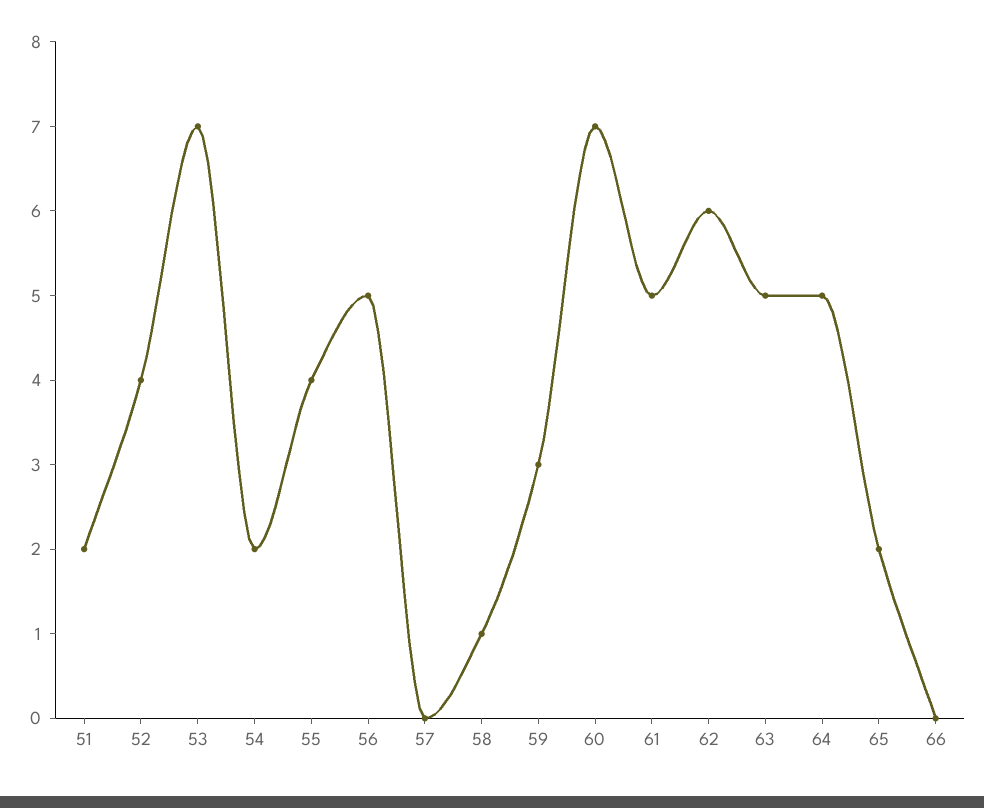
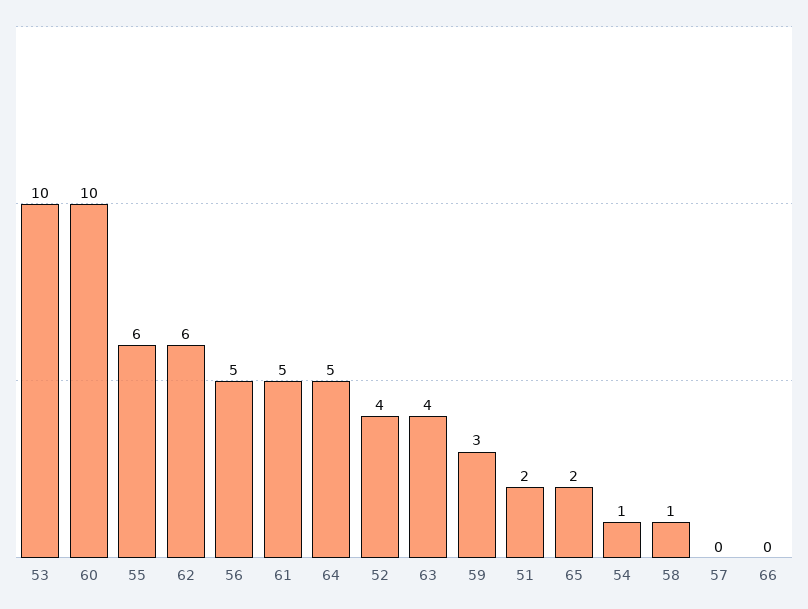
  {
    "51": 2,
    "52": 4,
-   "53": 7,
+   "53": 10,
-   "54": 2,
+   "54": 1,
-   "55": 4,
+   "55": 6,
    "56": 5,
    "57": 0,
    "58": 1,
    "59": 3,
-   "60": 7,
+   "60": 10,
    "61": 5,
    "62": 6,
-   "63": 5,
+   "63": 4,
    "64": 5,
    "65": 2,
    "66": 0
  }

